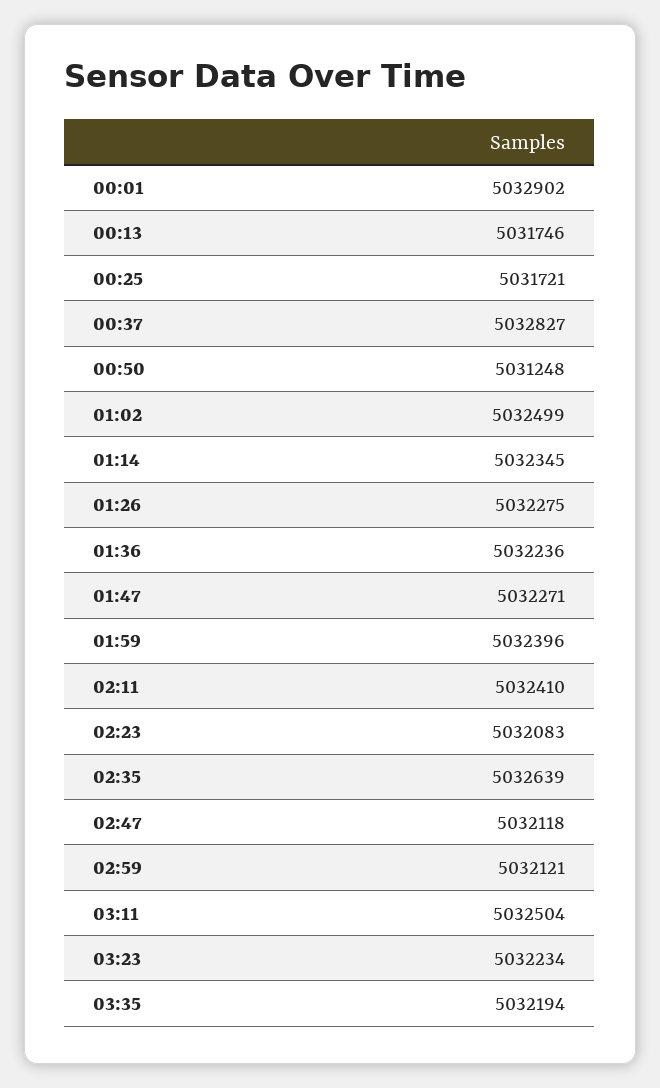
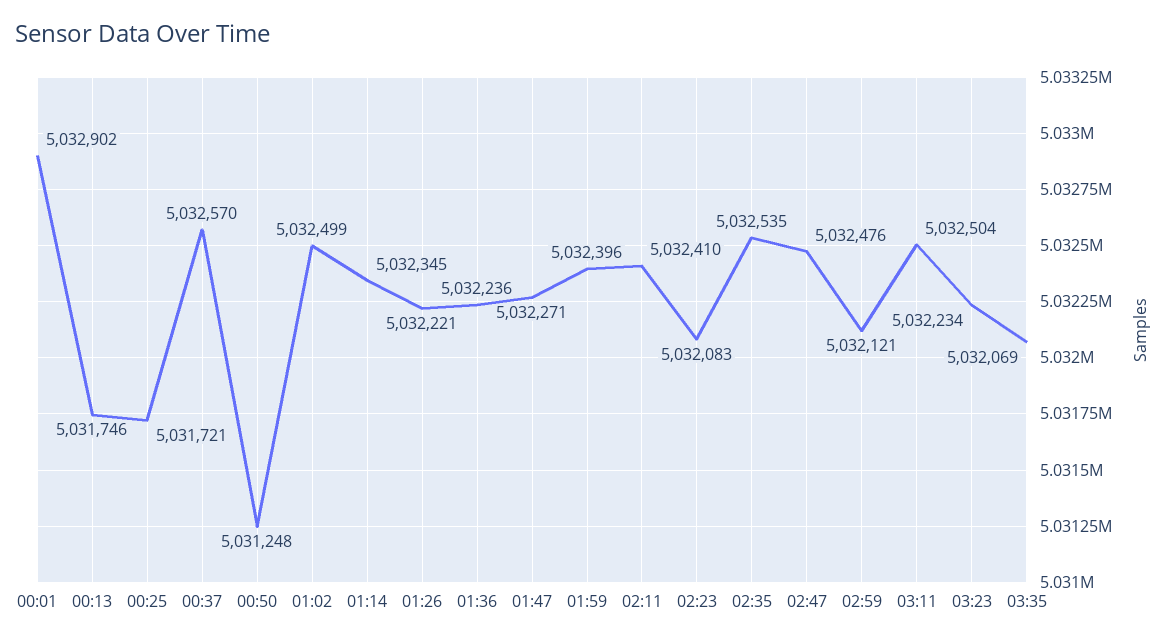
  {
    "00:01": 5032902,
    "00:13": 5031746,
    "00:25": 5031721,
-   "00:37": 5032827,
+   "00:37": 5032570,
    "00:50": 5031248,
    "01:02": 5032499,
    "01:14": 5032345,
-   "01:26": 5032275,
+   "01:26": 5032221,
    "01:36": 5032236,
    "01:47": 5032271,
    "01:59": 5032396,
    "02:11": 5032410,
    "02:23": 5032083,
-   "02:35": 5032639,
+   "02:35": 5032535,
-   "02:47": 5032118,
+   "02:47": 5032476,
    "02:59": 5032121,
    "03:11": 5032504,
    "03:23": 5032234,
-   "03:35": 5032194
+   "03:35": 5032069
  }

